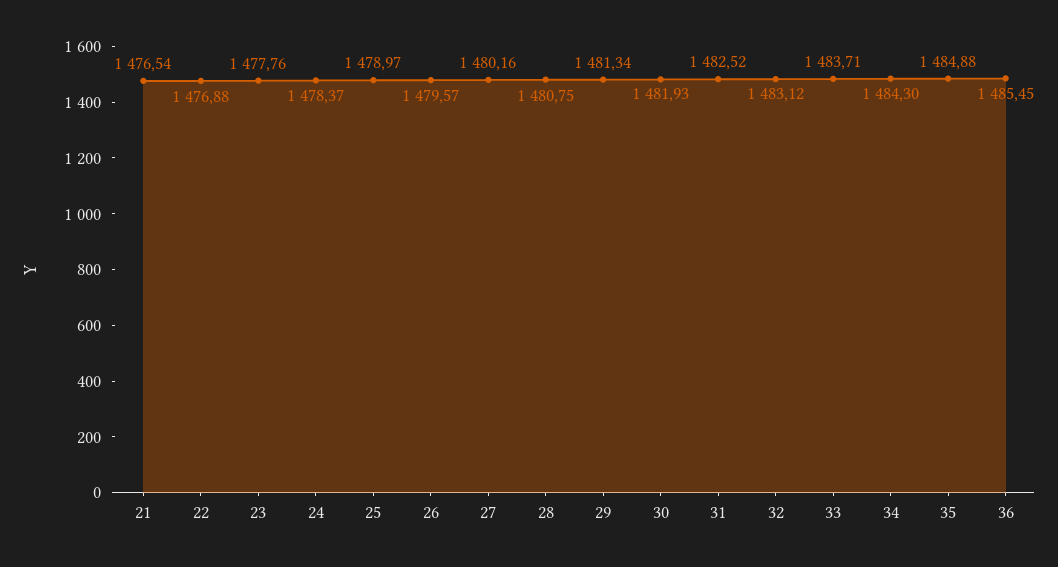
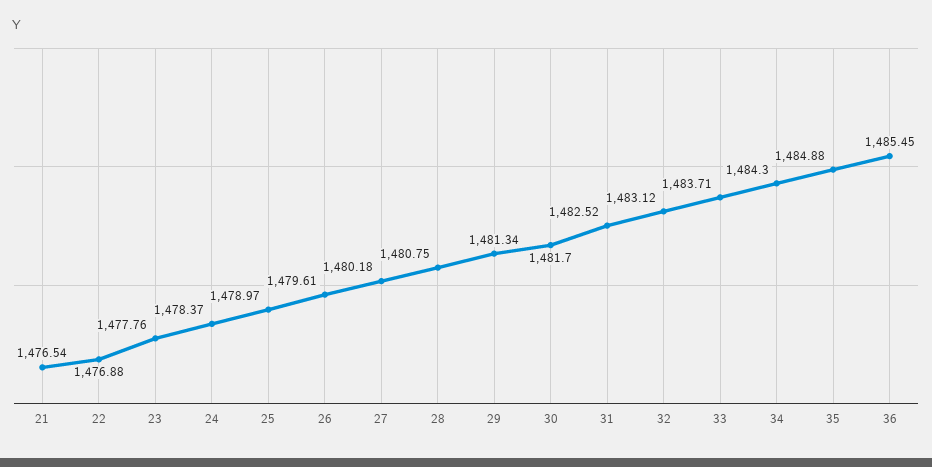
  {
    "21": 1476.54,
    "22": 1476.88,
    "23": 1477.76,
    "24": 1478.37,
    "25": 1478.97,
-   "26": 1479.57,
+   "26": 1479.61,
-   "27": 1480.16,
+   "27": 1480.18,
    "28": 1480.75,
    "29": 1481.34,
-   "30": 1481.93,
+   "30": 1481.7,
    "31": 1482.52,
    "32": 1483.12,
    "33": 1483.71,
    "34": 1484.3,
    "35": 1484.88,
    "36": 1485.45
  }

